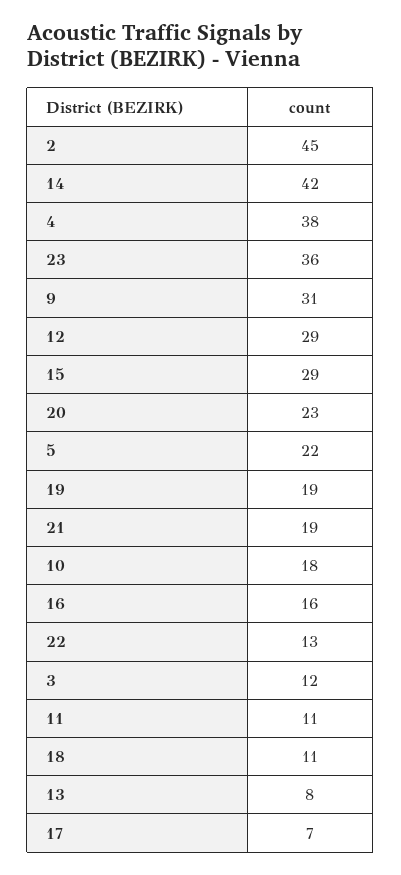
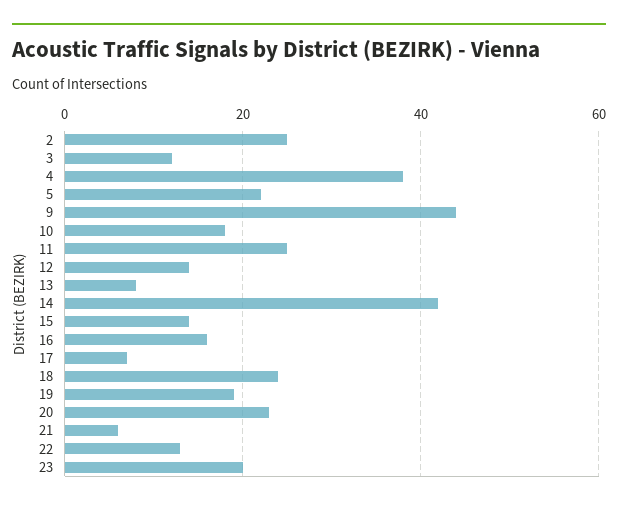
  {
-   "2": 45,
+   "2": 25,
    "14": 42,
    "4": 38,
-   "23": 36,
+   "23": 20,
-   "9": 31,
+   "9": 45,
-   "12": 29,
+   "12": 15,
-   "15": 29,
+   "15": 15,
    "20": 23,
    "5": 22,
    "19": 19,
-   "21": 19,
+   "21": 5,
    "10": 18,
    "16": 16,
    "22": 13,
    "3": 12,
-   "11": 11,
+   "11": 25,
-   "18": 11,
+   "18": 25,
    "13": 8,
    "17": 7
  }

